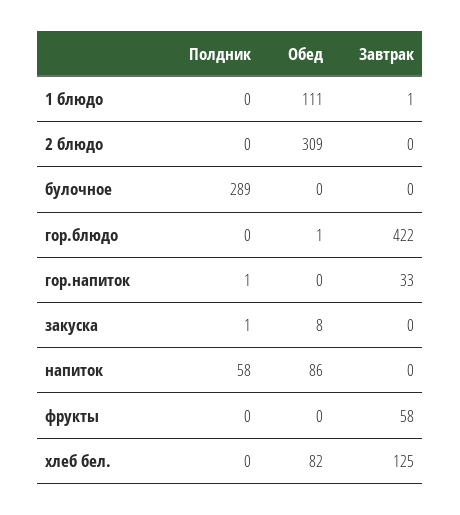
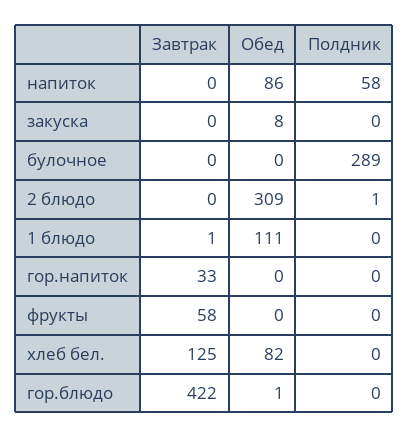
  {
    "Полдник": {
      "1 блюдо": 0,
-     "2 блюдо": 0,
+     "2 блюдо": 1,
      "булочное": 289,
      "гор.блюдо": 0,
-     "гор.напиток": 1,
+     "гор.напиток": 0,
-     "закуска": 1,
+     "закуска": 0,
      "напиток": 58,
      "фрукты": 0,
      "хлеб бел.": 0
    },
    "Обед": {
      "1 блюдо": 111,
      "2 блюдо": 309,
      "булочное": 0,
      "гор.блюдо": 1,
      "гор.напиток": 0,
      "закуска": 8,
      "напиток": 86,
      "фрукты": 0,
      "хлеб бел.": 82
    },
    "Завтрак": {
      "1 блюдо": 1,
      "2 блюдо": 0,
      "булочное": 0,
      "гор.блюдо": 422,
      "гор.напиток": 33,
      "закуска": 0,
      "напиток": 0,
      "фрукты": 58,
      "хлеб бел.": 125
    }
  }

